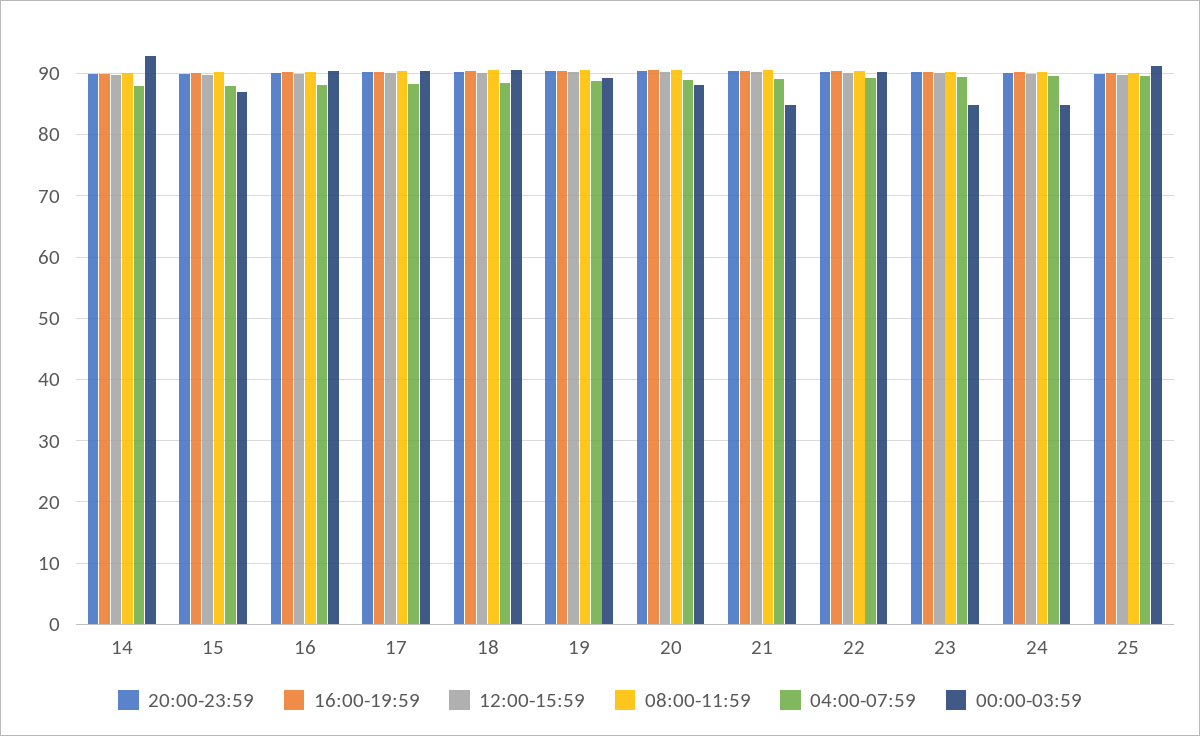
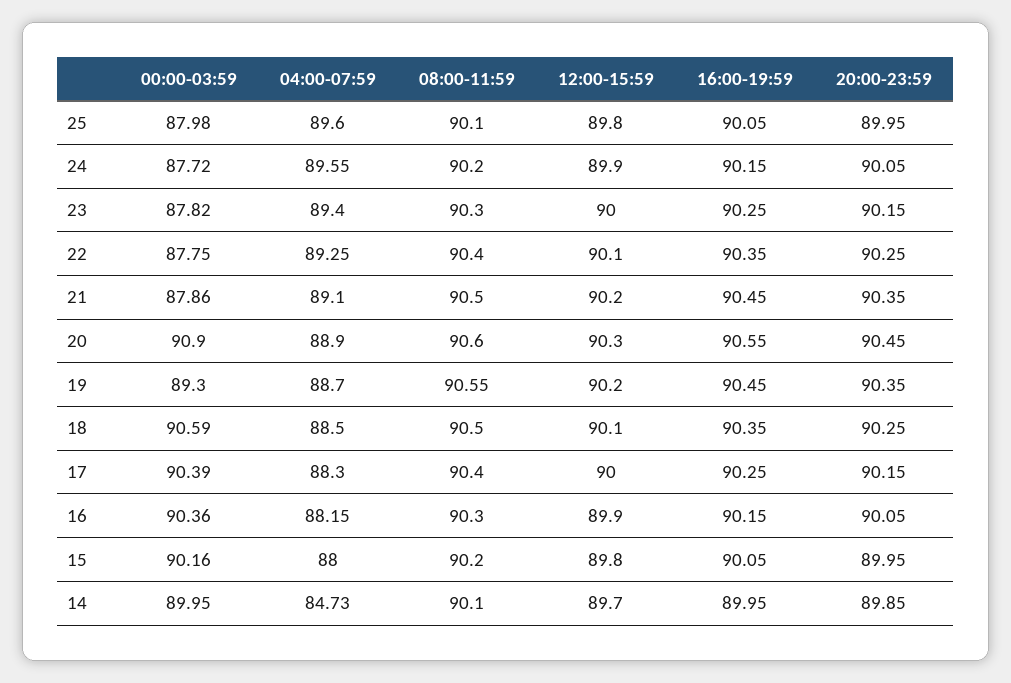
  {
    "20:00-23:59": {
      "14": 89.85,
      "15": 89.95,
      "16": 90.05,
      "17": 90.15,
      "18": 90.25,
      "19": 90.35,
      "20": 90.45,
      "21": 90.35,
      "22": 90.25,
      "23": 90.15,
      "24": 90.05,
      "25": 89.95
    },
    "16:00-19:59": {
      "14": 89.95,
      "15": 90.05,
      "16": 90.15,
      "17": 90.25,
      "18": 90.35,
      "19": 90.45,
      "20": 90.55,
      "21": 90.45,
      "22": 90.35,
      "23": 90.25,
      "24": 90.15,
      "25": 90.05
    },
    "12:00-15:59": {
      "14": 89.7,
      "15": 89.8,
      "16": 89.9,
      "17": 90,
      "18": 90.1,
      "19": 90.2,
      "20": 90.3,
      "21": 90.2,
      "22": 90.1,
      "23": 90,
      "24": 89.9,
      "25": 89.8
    },
    "08:00-11:59": {
      "14": 90.1,
      "15": 90.2,
      "16": 90.3,
      "17": 90.4,
      "18": 90.5,
      "19": 90.55,
      "20": 90.6,
      "21": 90.5,
      "22": 90.4,
      "23": 90.3,
      "24": 90.2,
      "25": 90.1
    },
    "04:00-07:59": {
-     "14": 88,
+     "14": 84.73,
      "15": 88,
      "16": 88.15,
      "17": 88.3,
      "18": 88.5,
      "19": 88.7,
      "20": 88.9,
      "21": 89.1,
      "22": 89.25,
      "23": 89.4,
      "24": 89.55,
      "25": 89.6
    },
    "00:00-03:59": {
-     "14": 93,
+     "14": 89.95,
-     "15": 87,
+     "15": 90.16,
      "16": 90.36,
      "17": 90.39,
      "18": 90.59,
      "19": 89.3,
-     "20": 88,
+     "20": 90.9,
-     "21": 85,
+     "21": 87.86,
-     "22": 90,
+     "22": 87.75,
-     "23": 85,
+     "23": 87.82,
-     "24": 85,
+     "24": 87.72,
-     "25": 91
+     "25": 87.98
    }
  }

